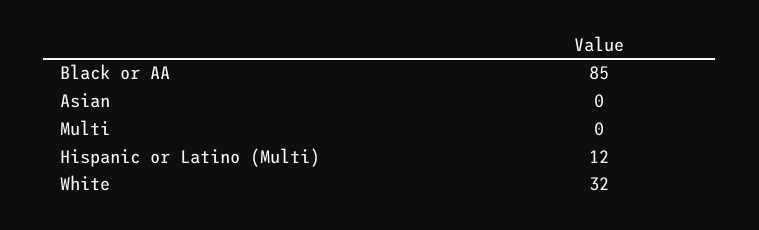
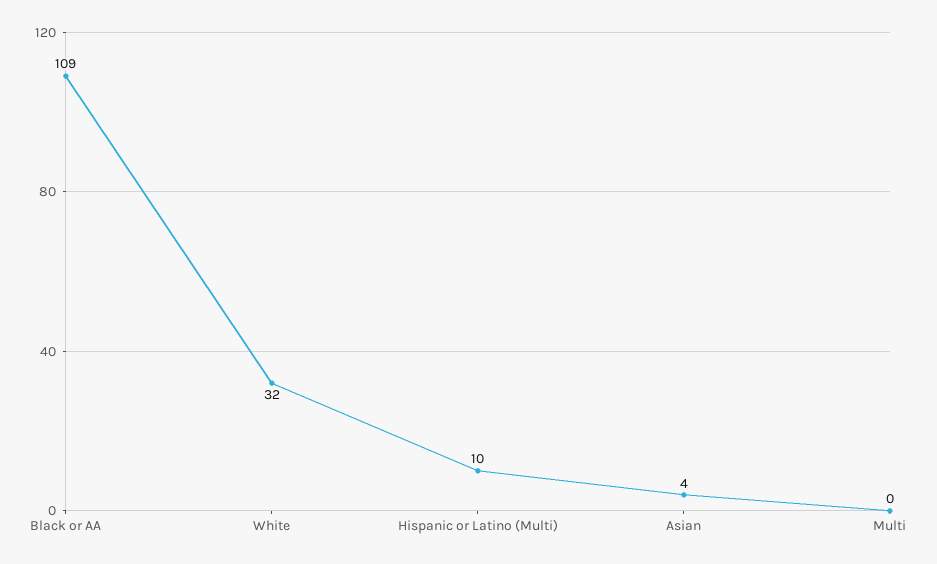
  {
-   "Black or AA": 85,
+   "Black or AA": 109,
-   "Asian": 0,
+   "Asian": 4,
    "Multi": 0,
-   "Hispanic or Latino (Multi)": 12,
+   "Hispanic or Latino (Multi)": 10,
    "White": 32
  }

